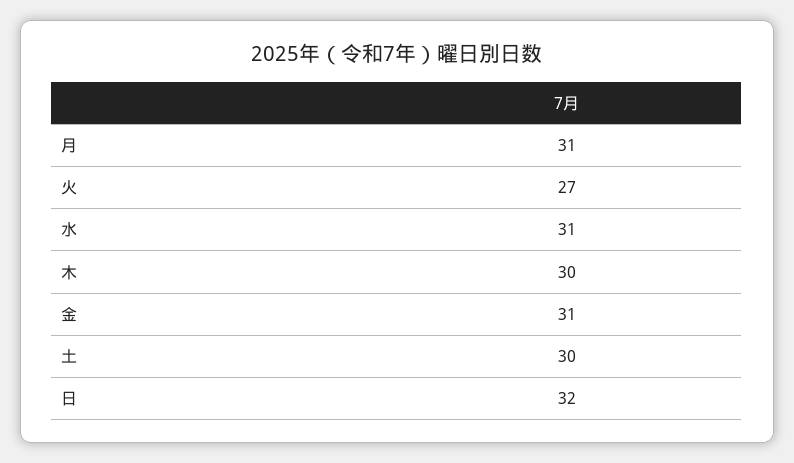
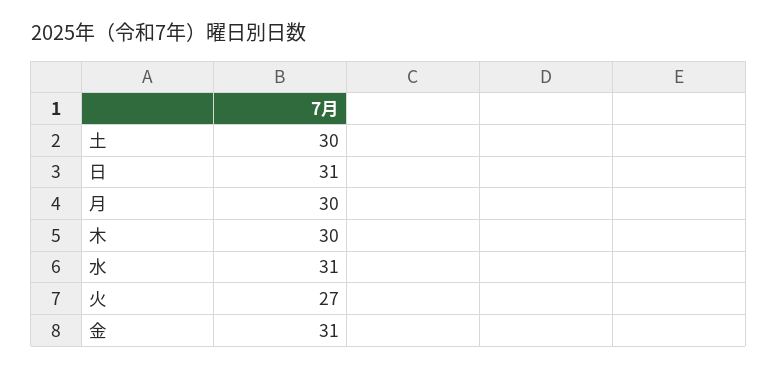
  {
-   "月": 31,
+   "月": 30,
    "火": 27,
    "水": 31,
    "木": 30,
    "金": 31,
    "土": 30,
-   "日": 32
+   "日": 31
  }

